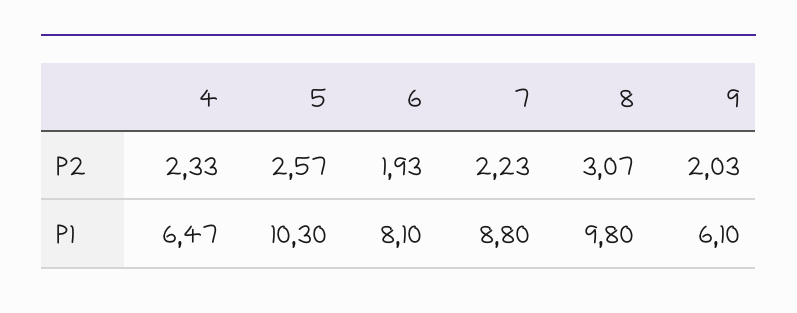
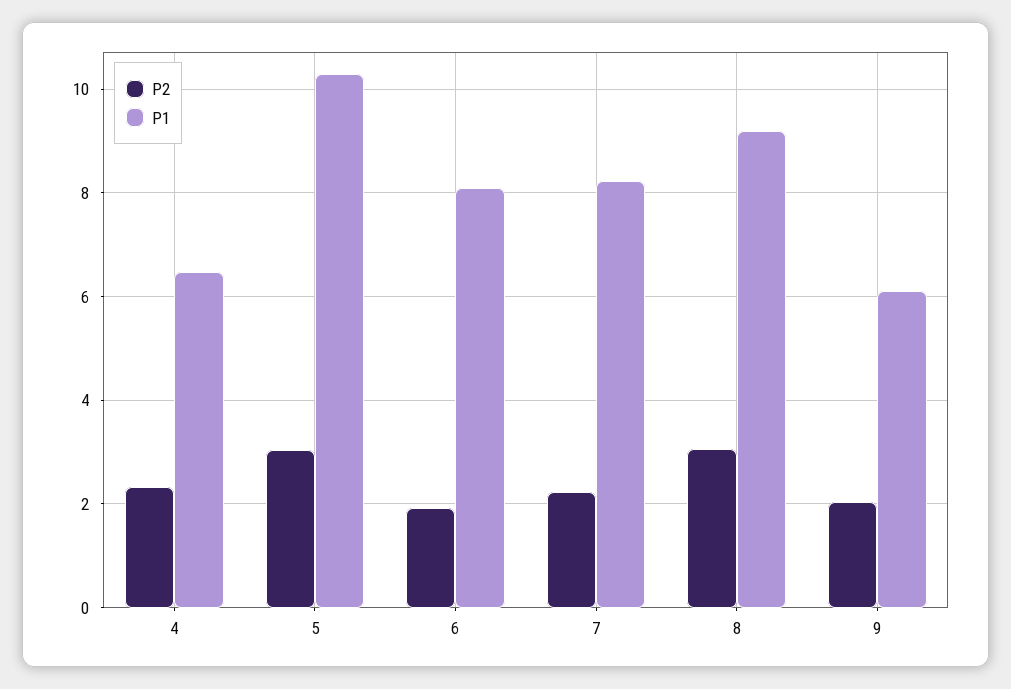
  {
    "P2": {
      "4": 2.33,
-     "5": 2.57,
+     "5": 3,
      "6": 1.93,
      "7": 2.23,
      "8": 3.07,
      "9": 2.03
    },
    "P1": {
      "4": 6.47,
      "5": 10.3,
      "6": 8.1,
-     "7": 8.8,
+     "7": 8.2,
-     "8": 9.8,
+     "8": 9.2,
      "9": 6.1
    }
  }

